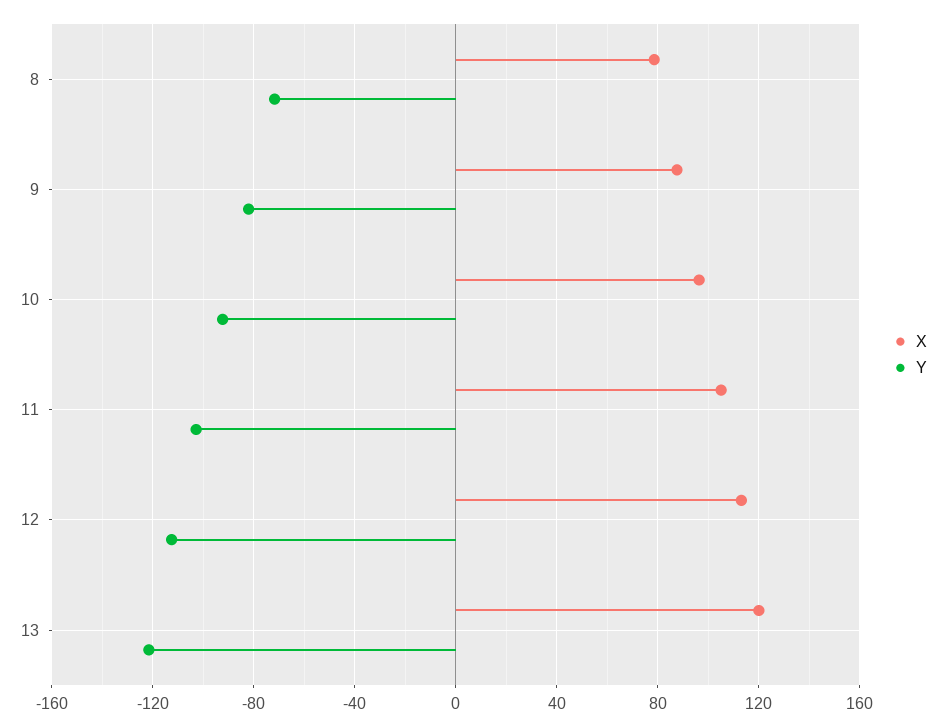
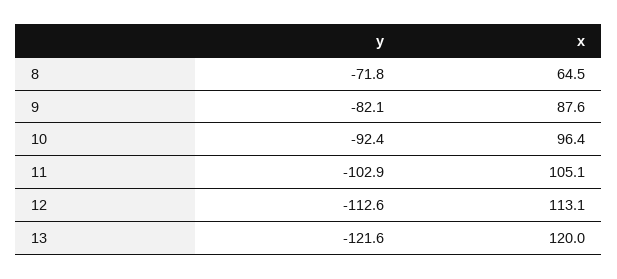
  {
    "X": {
-     "8": 80,
+     "8": 64.5,
      "9": 87.6,
      "10": 96.4,
      "11": 105.1,
      "12": 113.1,
      "13": 120
    },
    "Y": {
      "8": -71.8,
      "9": -82.1,
      "10": -92.4,
      "11": -102.9,
      "12": -112.6,
      "13": -121.6
    }
  }

